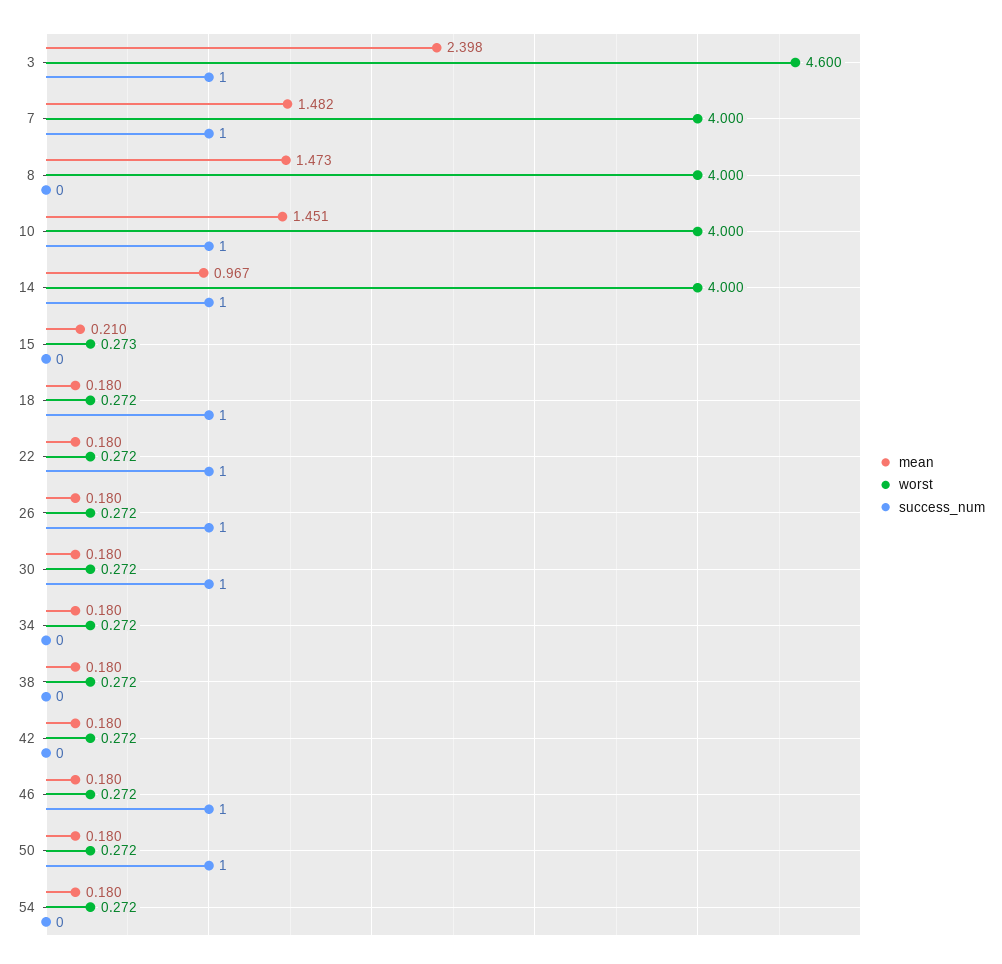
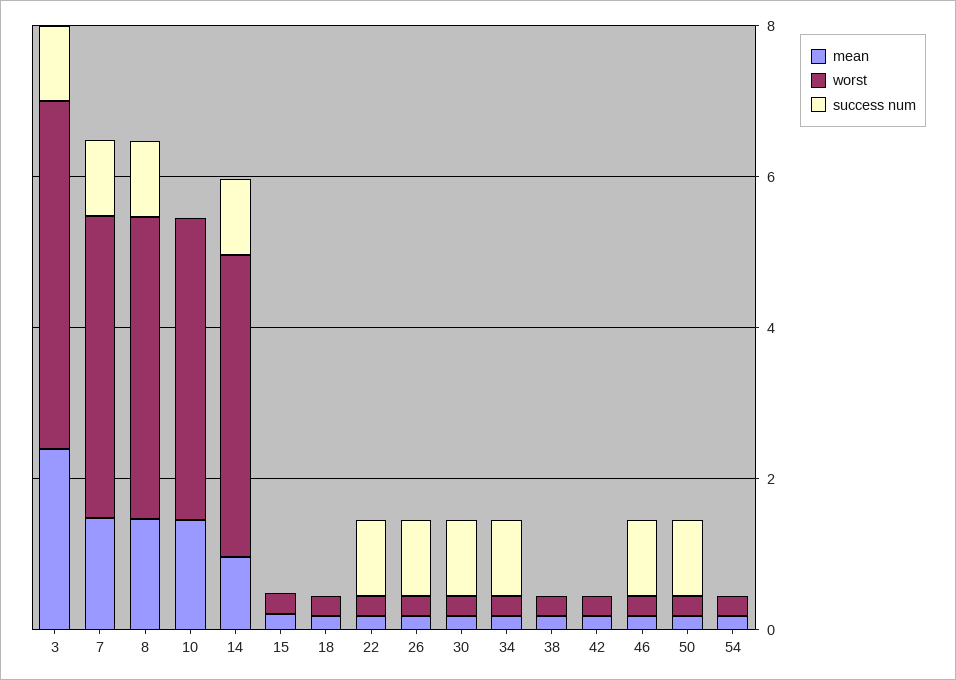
  {
    "mean": {
      "3": 2.398,
      "7": 1.482,
      "8": 1.473,
      "10": 1.451,
      "14": 0.967,
      "15": 0.21,
      "18": 0.18,
      "22": 0.18,
      "26": 0.18,
      "30": 0.18,
      "34": 0.18,
      "38": 0.18,
      "42": 0.18,
      "46": 0.18,
      "50": 0.18,
      "54": 0.18
    },
    "worst": {
      "3": 4.6,
      "7": 4,
      "8": 4,
      "10": 4,
      "14": 4,
      "15": 0.273,
      "18": 0.272,
      "22": 0.272,
      "26": 0.272,
      "30": 0.272,
      "34": 0.272,
      "38": 0.272,
      "42": 0.272,
      "46": 0.272,
      "50": 0.272,
      "54": 0.272
    },
    "success_num": {
      "3": 1,
      "7": 1,
-     "8": 0,
+     "8": 1,
-     "10": 1,
+     "10": 0,
      "14": 1,
      "15": 0,
-     "18": 1,
+     "18": 0,
      "22": 1,
      "26": 1,
      "30": 1,
-     "34": 0,
+     "34": 1,
      "38": 0,
      "42": 0,
      "46": 1,
      "50": 1,
      "54": 0
    }
  }

